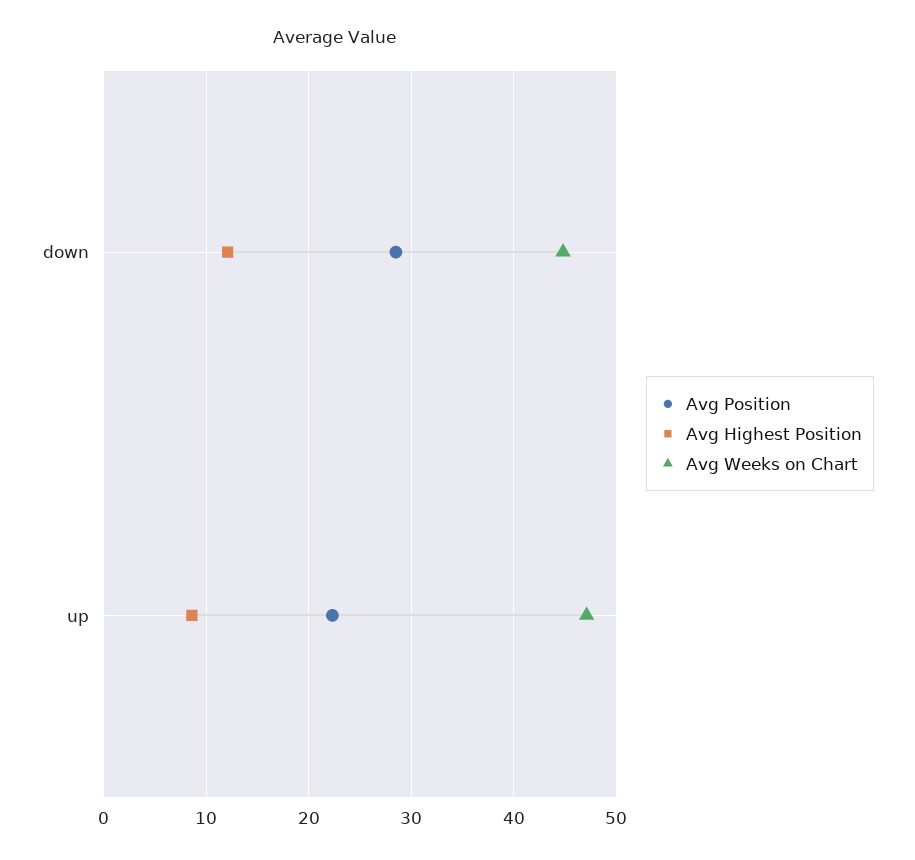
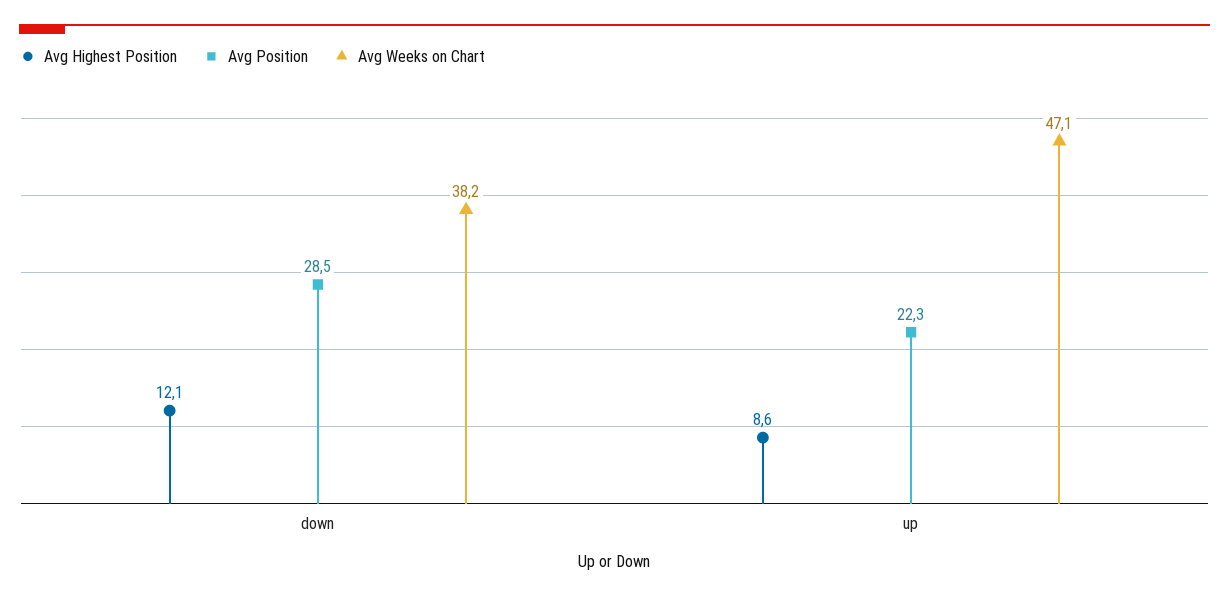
  {
    "Avg Position": {
      "down": 28.5,
      "up": 22.3
    },
    "Avg Highest Position": {
      "down": 12.1,
      "up": 8.6
    },
    "Avg Weeks on Chart": {
-     "down": 45,
+     "down": 38.2,
      "up": 47.1
    }
  }

